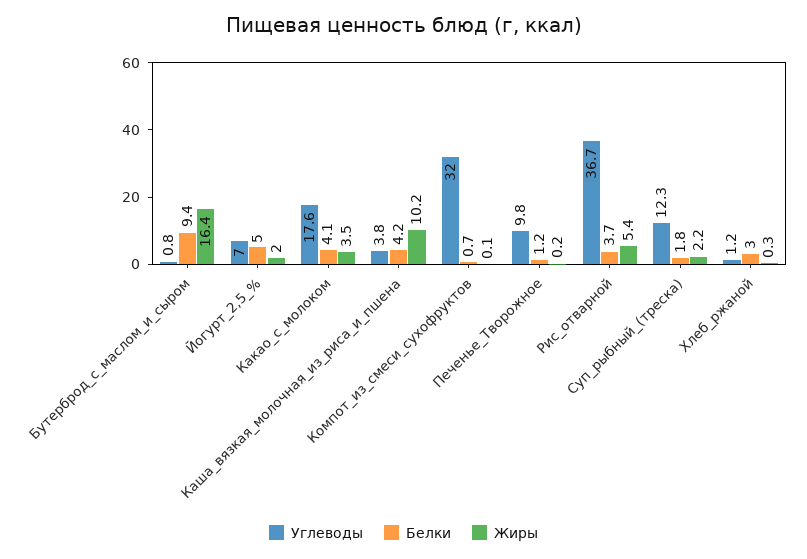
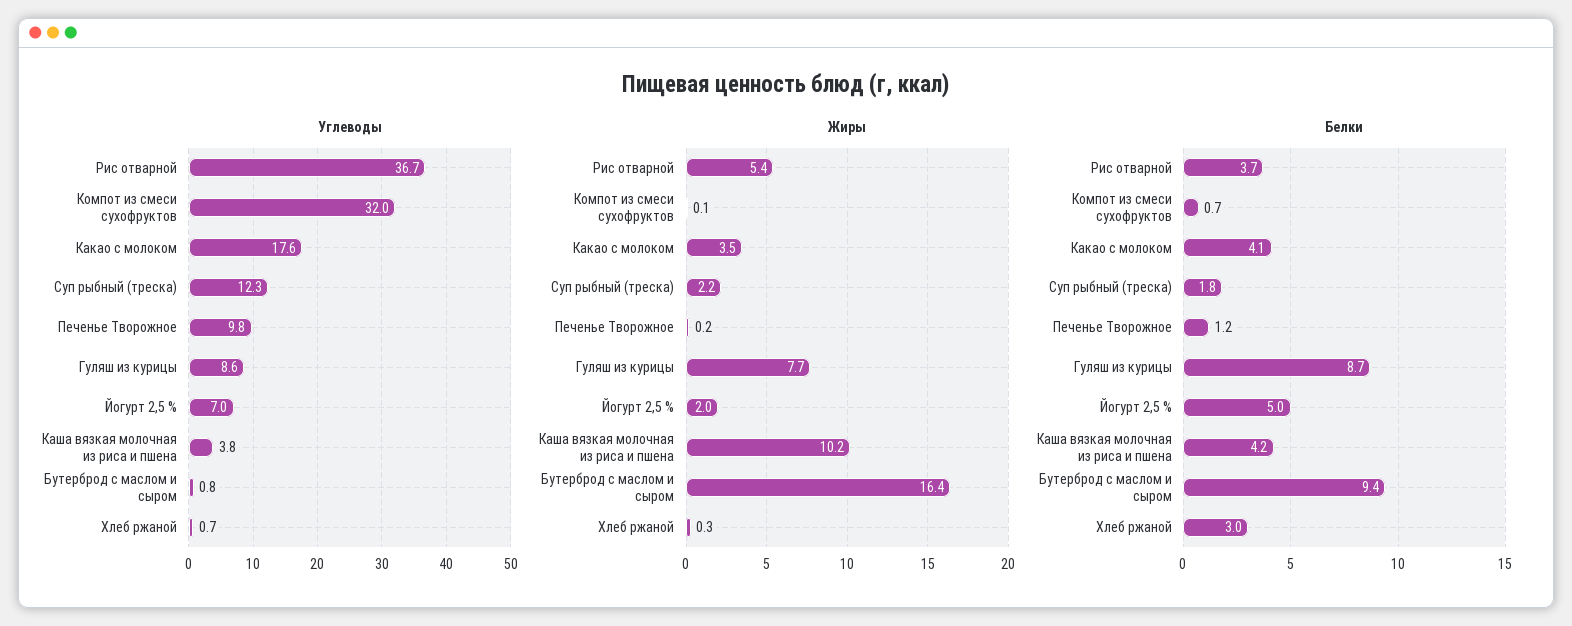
  {
    "Углеводы": {
      "Бутерброд_с_маслом_и_сыром": 0.8,
      "Йогурт_2,5_%": 7,
      "Какао_с_молоком": 17.6,
      "Каша_вязкая_молочная_из_риса_и_пшена": 3.8,
      "Компот_из_смеси_сухофруктов": 32,
      "Печенье_Творожное": 9.8,
      "Рис_отварной": 36.7,
      "Суп_рыбный_(треска)": 12.3,
-     "Хлеб_ржаной": 1.2
+     "Хлеб_ржаной": 0.7,
+     "Гуляш из курицы": 8.6
    },
    "Белки": {
      "Бутерброд_с_маслом_и_сыром": 9.4,
      "Йогурт_2,5_%": 5,
      "Какао_с_молоком": 4.1,
      "Каша_вязкая_молочная_из_риса_и_пшена": 4.2,
      "Компот_из_смеси_сухофруктов": 0.7,
      "Печенье_Творожное": 1.2,
      "Рис_отварной": 3.7,
      "Суп_рыбный_(треска)": 1.8,
-     "Хлеб_ржаной": 3
+     "Хлеб_ржаной": 3,
+     "Гуляш из курицы": 8.7
    },
    "Жиры": {
      "Бутерброд_с_маслом_и_сыром": 16.4,
      "Йогурт_2,5_%": 2,
      "Какао_с_молоком": 3.5,
      "Каша_вязкая_молочная_из_риса_и_пшена": 10.2,
      "Компот_из_смеси_сухофруктов": 0.1,
      "Печенье_Творожное": 0.2,
      "Рис_отварной": 5.4,
      "Суп_рыбный_(треска)": 2.2,
-     "Хлеб_ржаной": 0.3
+     "Хлеб_ржаной": 0.3,
+     "Гуляш из курицы": 7.7
    }
  }

